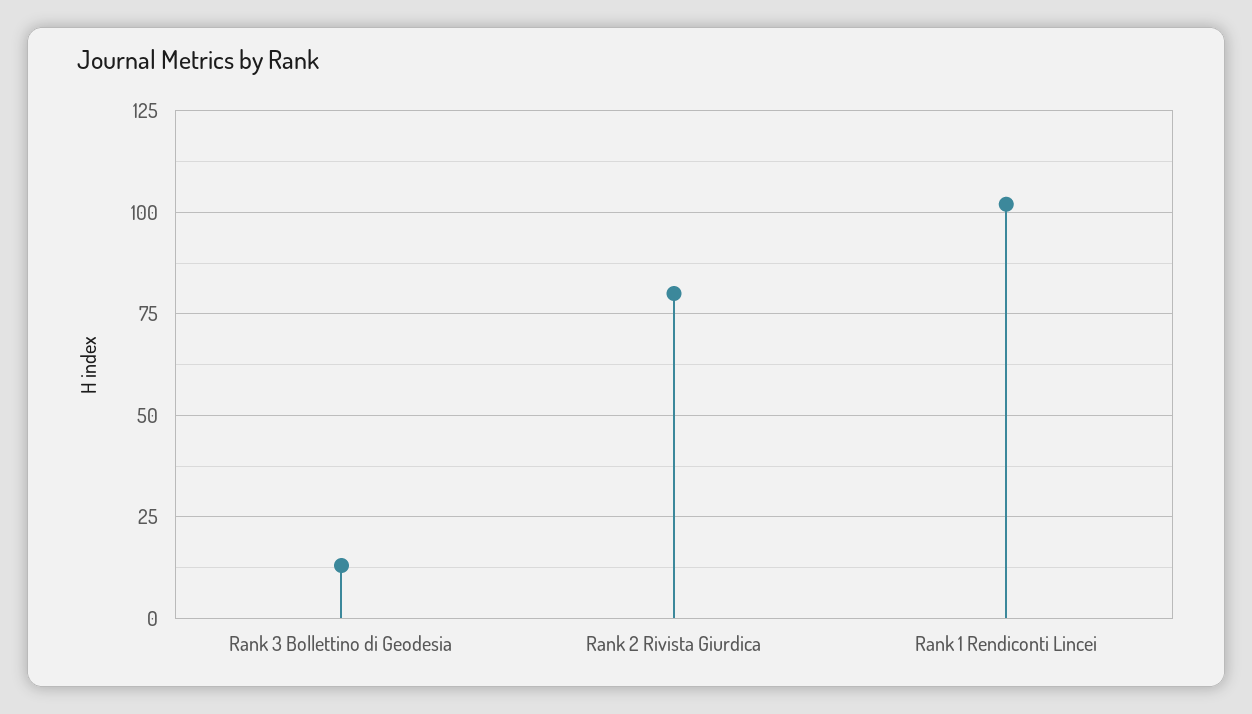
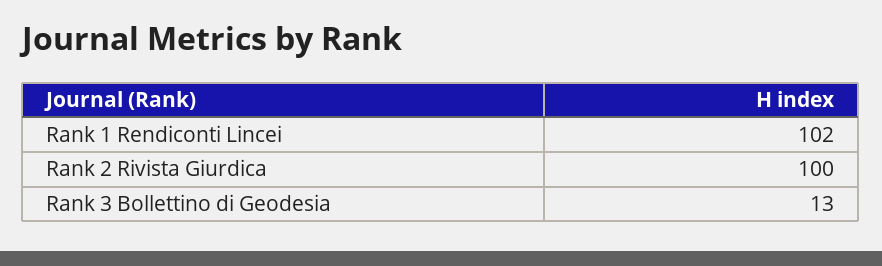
  {
    "Rank 3 Bollettino di Geodesia": 13,
-   "Rank 2 Rivista Giurdica": 80,
+   "Rank 2 Rivista Giurdica": 100,
    "Rank 1 Rendiconti Lincei": 102
  }

